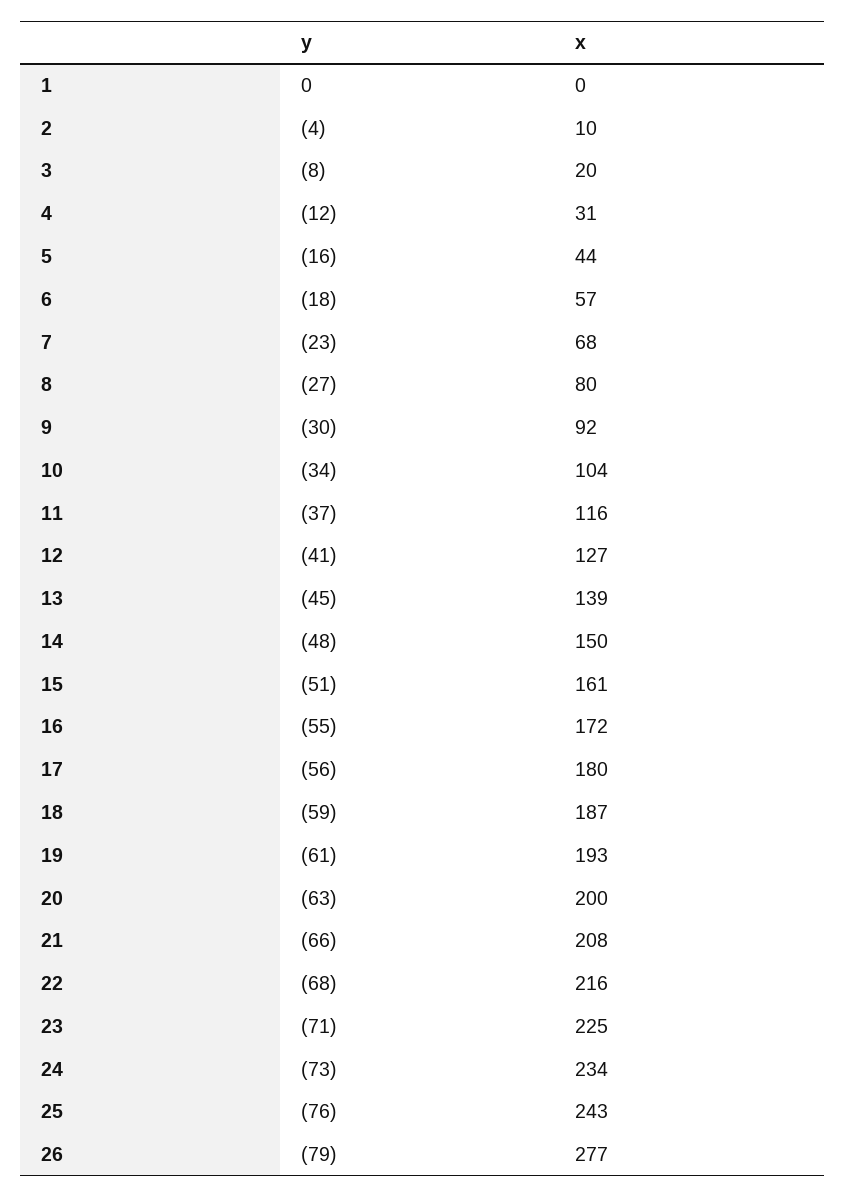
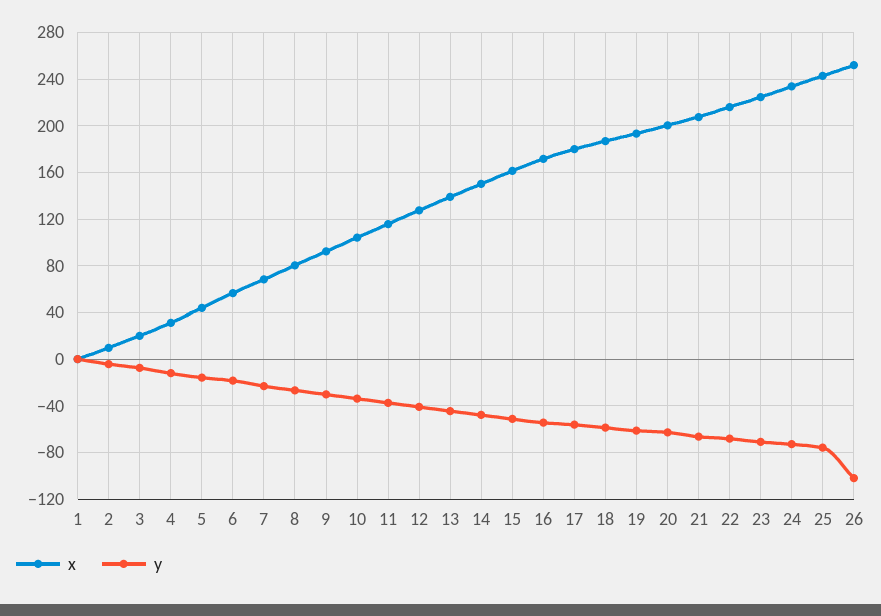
  {
    "y": {
      "1": 0,
      "2": -4,
      "3": -8,
      "4": -12,
      "5": -16,
      "6": -18,
      "7": -23,
      "8": -27,
      "9": -30,
      "10": -34,
      "11": -37,
      "12": -41,
      "13": -45,
      "14": -48,
      "15": -51,
      "16": -55,
      "17": -56,
      "18": -59,
      "19": -61,
      "20": -63,
      "21": -66,
      "22": -68,
      "23": -71,
      "24": -73,
      "25": -76,
-     "26": -79
+     "26": -100
    },
    "x": {
      "1": 0,
      "2": 10,
      "3": 20,
      "4": 31,
      "5": 44,
      "6": 57,
      "7": 68,
      "8": 80,
      "9": 92,
      "10": 104,
      "11": 116,
      "12": 127,
      "13": 139,
      "14": 150,
      "15": 161,
      "16": 172,
      "17": 180,
      "18": 187,
      "19": 193,
      "20": 200,
      "21": 208,
      "22": 216,
      "23": 225,
      "24": 234,
      "25": 243,
-     "26": 277
+     "26": 250
    }
  }

